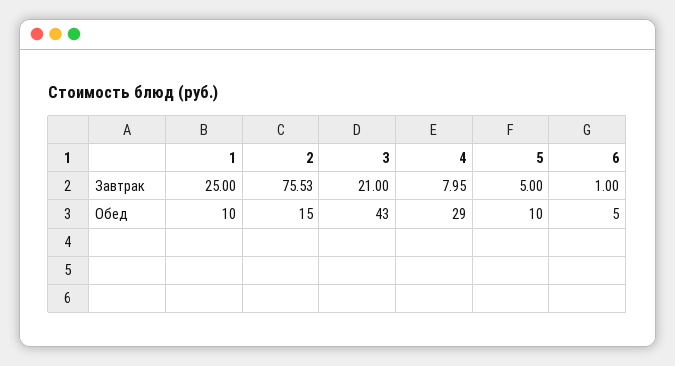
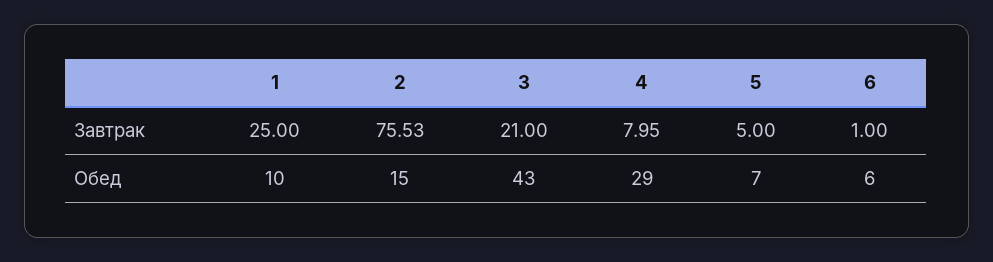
  {
    "1": {
      "Завтрак": 25,
      "Обед": 10
    },
    "2": {
      "Завтрак": 75.53,
      "Обед": 15
    },
    "3": {
      "Завтрак": 21,
      "Обед": 43
    },
    "4": {
      "Завтрак": 7.95,
      "Обед": 29
    },
    "5": {
      "Завтрак": 5,
-     "Обед": 10
+     "Обед": 7
    },
    "6": {
      "Завтрак": 1,
-     "Обед": 5
+     "Обед": 6
    }
  }

